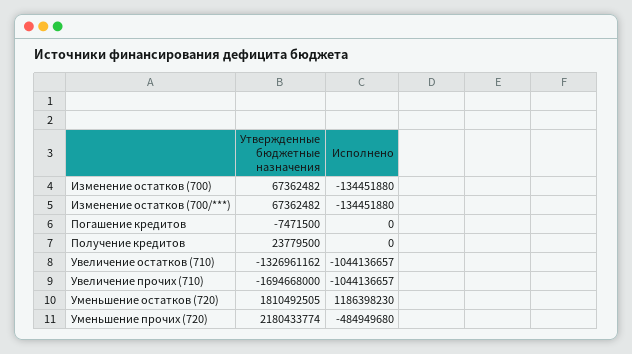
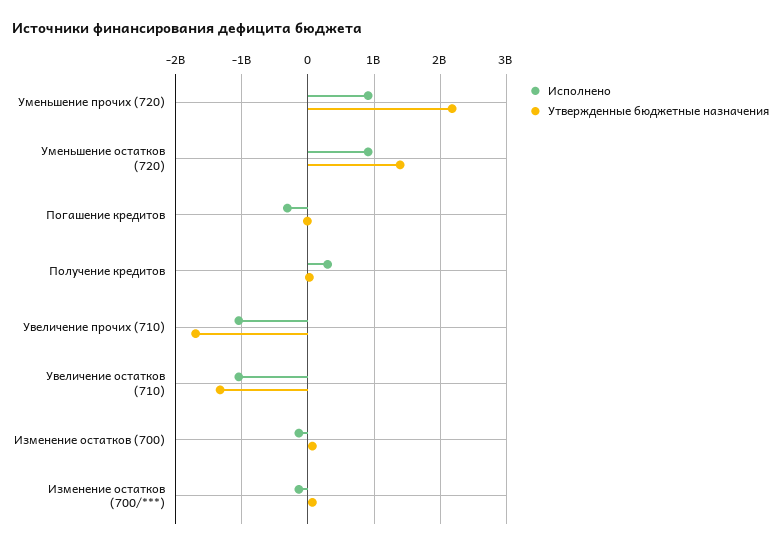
  {
    "Утвержденные бюджетные назначения": {
      "Изменение остатков (700)": 67362482,
      "Изменение остатков (700/***)": 67362482,
      "Погашение кредитов": -7471500,
      "Получение кредитов": 23779500,
      "Увеличение остатков (710)": -1326961162,
      "Увеличение прочих (710)": -1694668000,
-     "Уменьшение остатков (720)": 1810492505,
+     "Уменьшение остатков (720)": 1400000000,
      "Уменьшение прочих (720)": 2180433774
    },
    "Исполнено": {
      "Изменение остатков (700)": -134451880,
      "Изменение остатков (700/***)": -134451880,
-     "Погашение кредитов": 0,
+     "Погашение кредитов": -300000000,
-     "Получение кредитов": 0,
+     "Получение кредитов": 300000000,
      "Увеличение остатков (710)": -1044136657,
      "Увеличение прочих (710)": -1044136657,
-     "Уменьшение остатков (720)": 1186398230,
+     "Уменьшение остатков (720)": 900000000,
-     "Уменьшение прочих (720)": -484949680
+     "Уменьшение прочих (720)": 900000000
    }
  }

